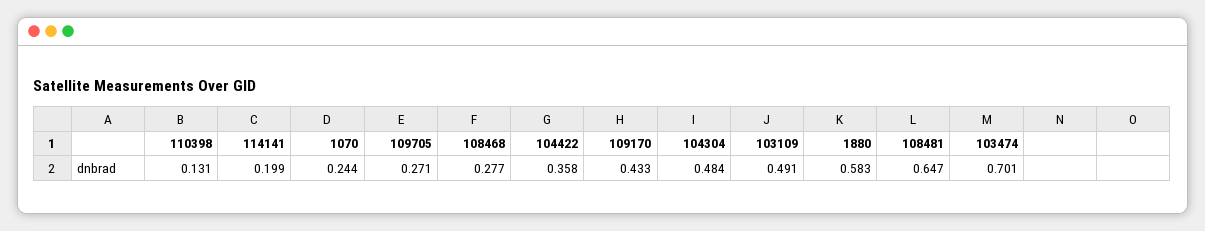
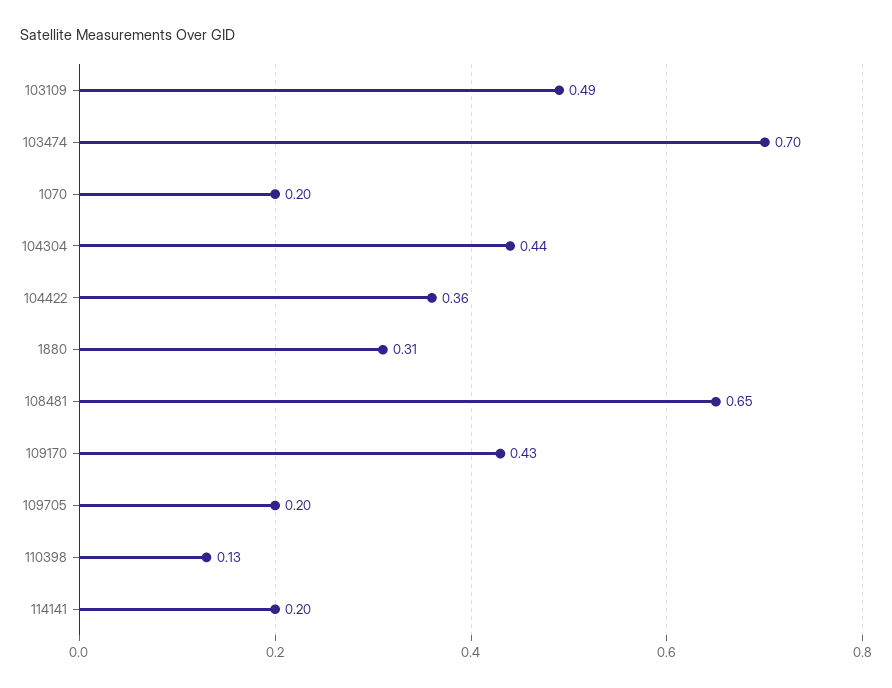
  {
    "110398": 0.131,
    "114141": 0.199,
-   "1070": 0.244,
+   "1070": 0.2,
-   "109705": 0.271,
+   "109705": 0.2,
-   "108468": 0.277,
    "104422": 0.358,
    "109170": 0.433,
-   "104304": 0.484,
+   "104304": 0.44,
    "103109": 0.491,
-   "1880": 0.583,
+   "1880": 0.31,
    "108481": 0.647,
    "103474": 0.701
  }

